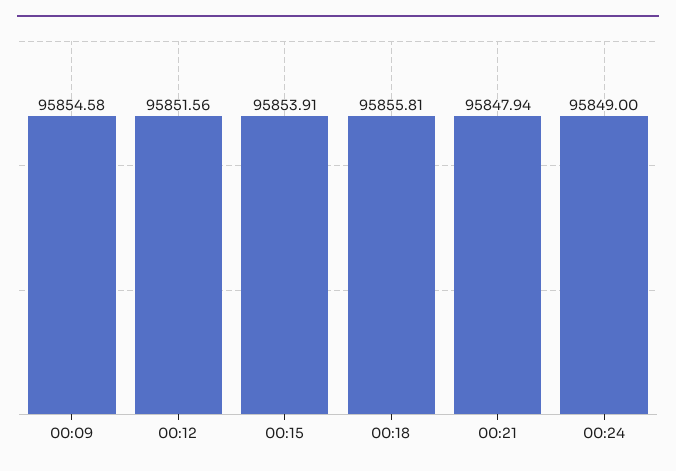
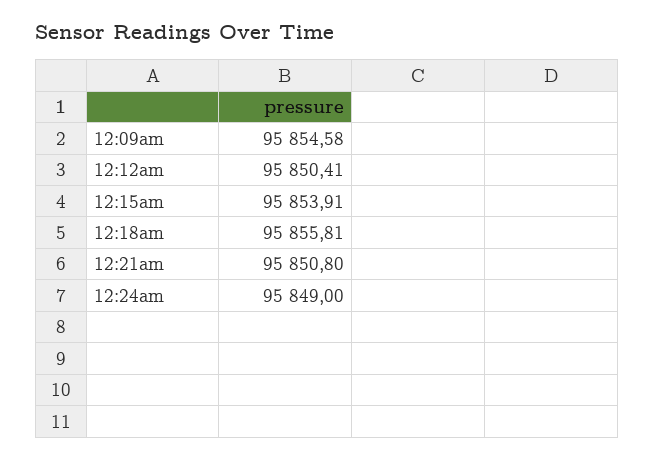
  {
    "00:09": 95854.58,
-   "00:12": 95851.56,
+   "00:12": 95850.41,
    "00:15": 95853.91,
    "00:18": 95855.81,
-   "00:21": 95847.94,
+   "00:21": 95850.8,
    "00:24": 95849
  }

